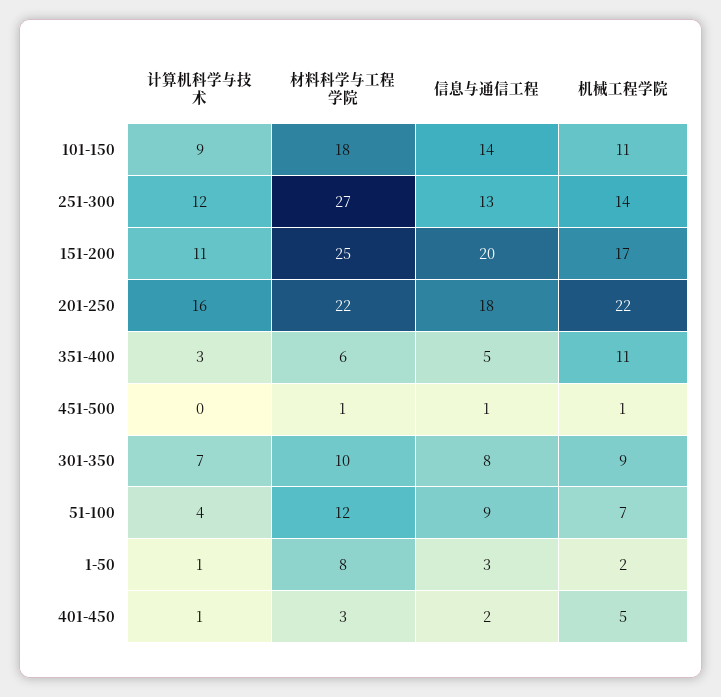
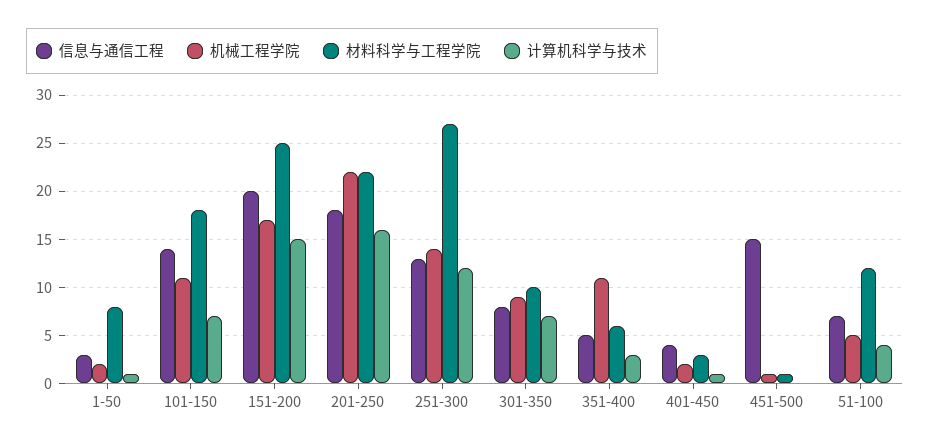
  {
    "计算机科学与技术": {
-     "101-150": 9,
+     "101-150": 7,
      "251-300": 12,
-     "151-200": 11,
+     "151-200": 15,
      "201-250": 16,
      "351-400": 3,
      "451-500": 0,
      "301-350": 7,
      "51-100": 4,
      "1-50": 1,
      "401-450": 1
    },
    "材料科学与工程学院": {
      "101-150": 18,
      "251-300": 27,
      "151-200": 25,
      "201-250": 22,
      "351-400": 6,
      "451-500": 1,
      "301-350": 10,
      "51-100": 12,
      "1-50": 8,
      "401-450": 3
    },
    "信息与通信工程": {
      "101-150": 14,
      "251-300": 13,
      "151-200": 20,
      "201-250": 18,
      "351-400": 5,
-     "451-500": 1,
+     "451-500": 15,
      "301-350": 8,
-     "51-100": 9,
+     "51-100": 7,
      "1-50": 3,
-     "401-450": 2
+     "401-450": 4
    },
    "机械工程学院": {
      "101-150": 11,
      "251-300": 14,
      "151-200": 17,
      "201-250": 22,
      "351-400": 11,
      "451-500": 1,
      "301-350": 9,
-     "51-100": 7,
+     "51-100": 5,
      "1-50": 2,
-     "401-450": 5
+     "401-450": 2
    }
  }

